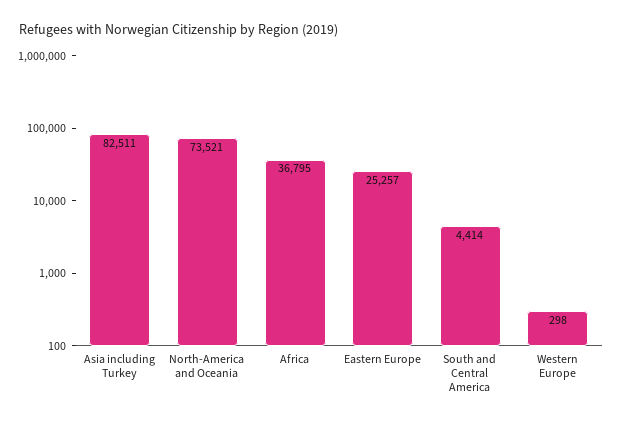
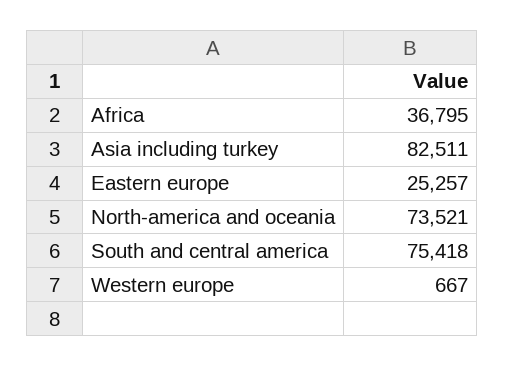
  {
    "Asia including Turkey": 82511,
    "North-America and Oceania": 73521,
    "Africa": 36795,
    "Eastern Europe": 25257,
-   "South and Central America": 4414,
+   "South and Central America": 75418,
-   "Western Europe": 298
+   "Western Europe": 667
  }

